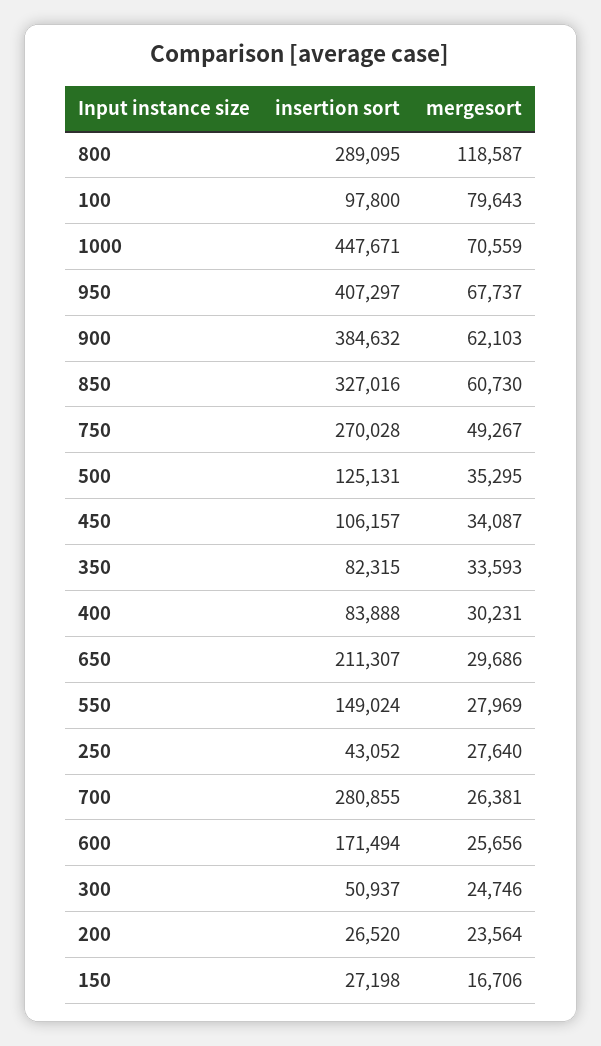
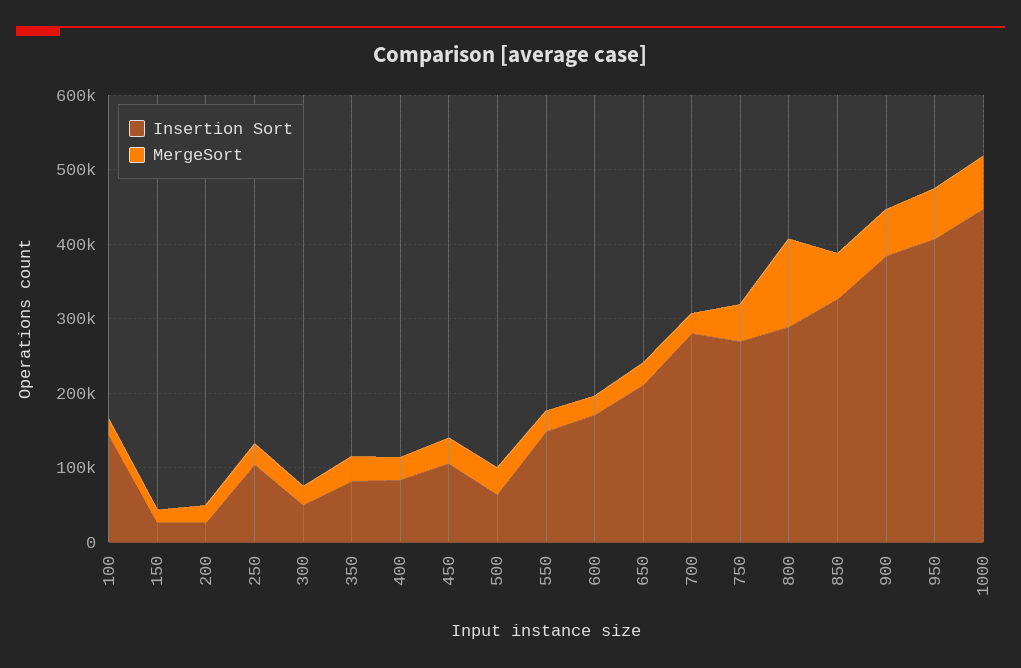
  {
    "insertion sort": {
      "800": 289095,
-     "100": 97800,
+     "100": 140000,
      "1000": 447671,
      "950": 407297,
      "900": 384632,
      "850": 327016,
      "750": 270028,
-     "500": 125131,
+     "500": 60000,
      "450": 106157,
      "350": 82315,
      "400": 83888,
      "650": 211307,
      "550": 149024,
-     "250": 43052,
+     "250": 100000,
      "700": 280855,
      "600": 171494,
      "300": 50937,
      "200": 26520,
      "150": 27198
    },
    "mergesort": {
      "800": 118587,
-     "100": 79643,
+     "100": 20000,
      "1000": 70559,
      "950": 67737,
      "900": 62103,
      "850": 60730,
      "750": 49267,
      "500": 35295,
      "450": 34087,
      "350": 33593,
      "400": 30231,
      "650": 29686,
      "550": 27969,
      "250": 27640,
      "700": 26381,
      "600": 25656,
      "300": 24746,
      "200": 23564,
      "150": 16706
    }
  }

